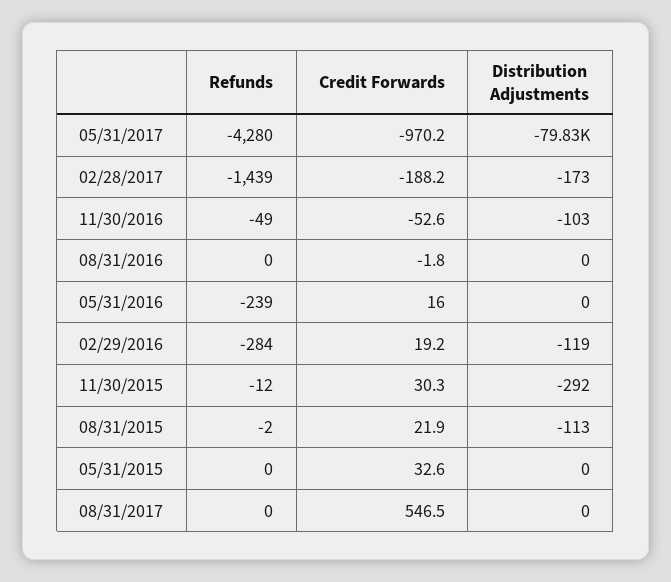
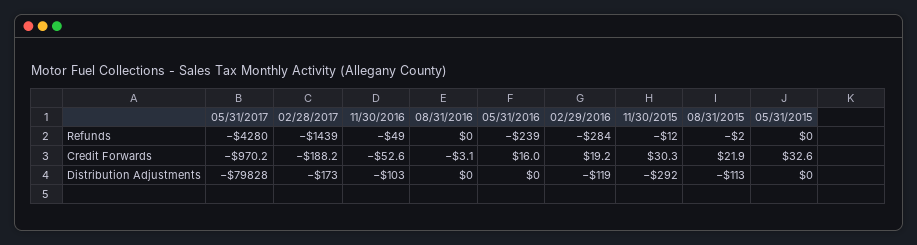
  {
    "Refunds": {
      "05/31/2017": -4280,
      "02/28/2017": -1439,
      "11/30/2016": -49,
      "08/31/2016": 0,
      "05/31/2016": -239,
      "02/29/2016": -284,
      "11/30/2015": -12,
      "08/31/2015": -2,
-     "05/31/2015": 0,
+     "05/31/2015": 0
-     "08/31/2017": 0
    },
    "Credit Forwards": {
      "05/31/2017": -970.2,
      "02/28/2017": -188.2,
      "11/30/2016": -52.6,
-     "08/31/2016": -1.8,
+     "08/31/2016": -3.1,
      "05/31/2016": 16,
      "02/29/2016": 19.2,
      "11/30/2015": 30.3,
      "08/31/2015": 21.9,
-     "05/31/2015": 32.6,
+     "05/31/2015": 32.6
-     "08/31/2017": 546.5
    },
    "Distribution Adjustments": {
      "05/31/2017": -79828,
      "02/28/2017": -173,
      "11/30/2016": -103,
      "08/31/2016": 0,
      "05/31/2016": 0,
      "02/29/2016": -119,
      "11/30/2015": -292,
      "08/31/2015": -113,
-     "05/31/2015": 0,
+     "05/31/2015": 0
-     "08/31/2017": 0
    }
  }

